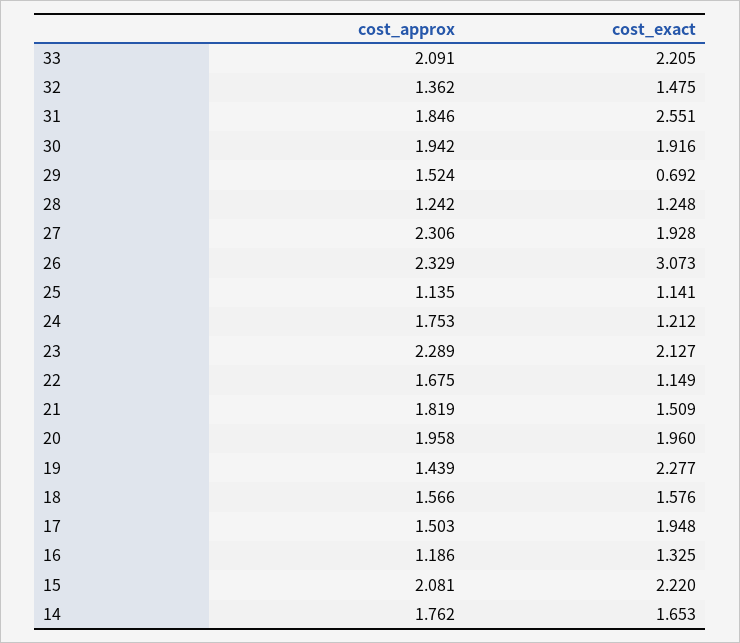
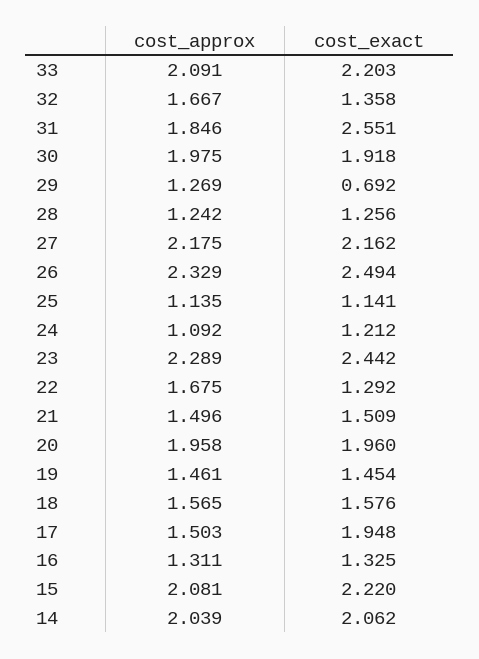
  {
    "cost_approx": {
      "33": 2.091,
-     "32": 1.362,
+     "32": 1.667,
      "31": 1.846,
-     "30": 1.942,
+     "30": 1.975,
-     "29": 1.524,
+     "29": 1.269,
      "28": 1.242,
-     "27": 2.306,
+     "27": 2.175,
      "26": 2.329,
      "25": 1.135,
-     "24": 1.753,
+     "24": 1.092,
      "23": 2.289,
      "22": 1.675,
-     "21": 1.819,
+     "21": 1.496,
      "20": 1.958,
-     "19": 1.439,
+     "19": 1.461,
-     "18": 1.566,
+     "18": 1.565,
      "17": 1.503,
-     "16": 1.186,
+     "16": 1.311,
      "15": 2.081,
-     "14": 1.762
+     "14": 2.039
    },
    "cost_exact": {
-     "33": 2.205,
+     "33": 2.203,
-     "32": 1.475,
+     "32": 1.358,
      "31": 2.551,
-     "30": 1.916,
+     "30": 1.918,
      "29": 0.692,
-     "28": 1.248,
+     "28": 1.256,
-     "27": 1.928,
+     "27": 2.162,
-     "26": 3.073,
+     "26": 2.494,
      "25": 1.141,
      "24": 1.212,
-     "23": 2.127,
+     "23": 2.442,
-     "22": 1.149,
+     "22": 1.292,
      "21": 1.509,
      "20": 1.96,
-     "19": 2.277,
+     "19": 1.454,
      "18": 1.576,
      "17": 1.948,
      "16": 1.325,
      "15": 2.22,
-     "14": 1.653
+     "14": 2.062
    }
  }

